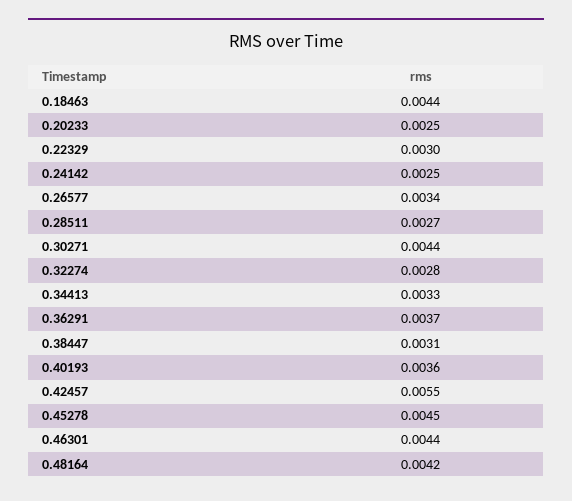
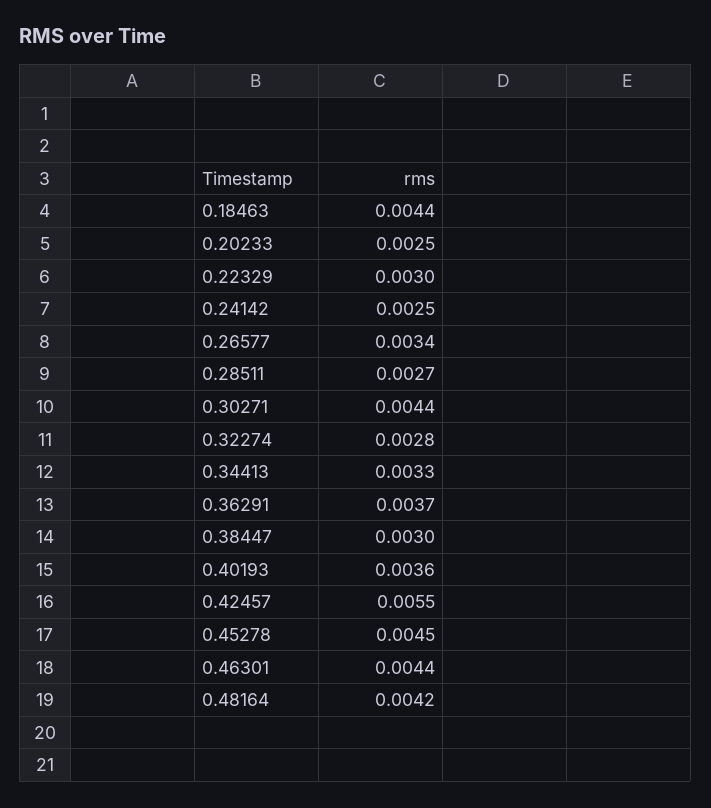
  {
    "0.18463": 0.0044,
    "0.20233": 0.0025,
    "0.22329": 0.003,
    "0.24142": 0.0025,
    "0.26577": 0.0034,
    "0.28511": 0.0027,
    "0.30271": 0.0044,
    "0.32274": 0.0028,
    "0.34413": 0.0033,
    "0.36291": 0.0037,
-   "0.38447": 0.0031,
+   "0.38447": 0.003,
    "0.40193": 0.0036,
    "0.42457": 0.0055,
    "0.45278": 0.0045,
    "0.46301": 0.0044,
    "0.48164": 0.0042
  }

